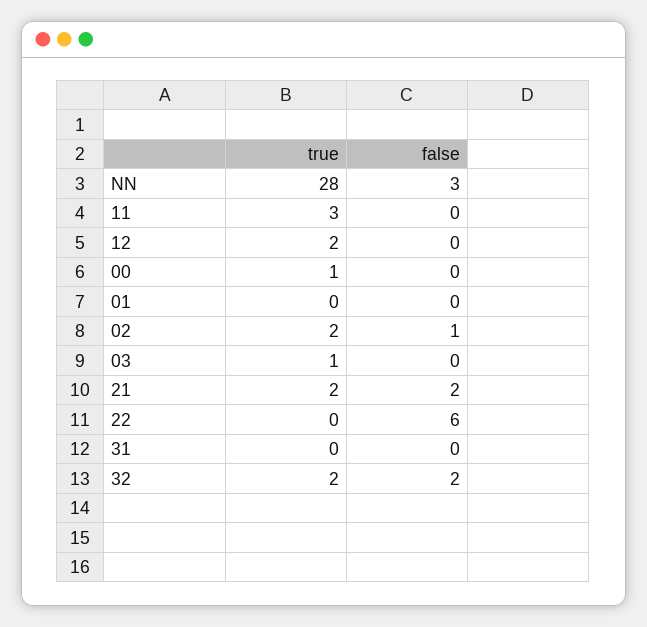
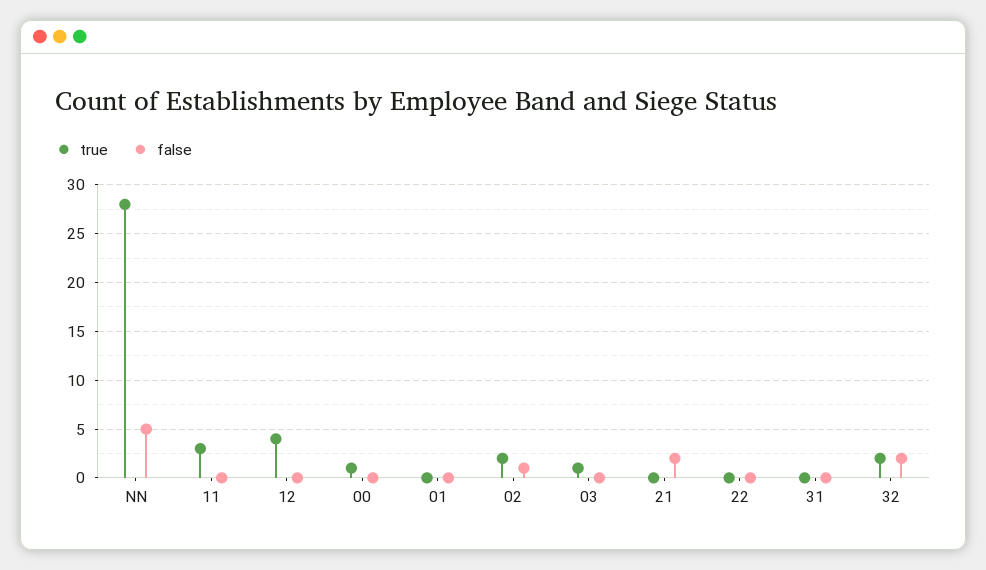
  {
    "true": {
      "NN": 28,
      "11": 3,
-     "12": 2,
+     "12": 4,
      "00": 1,
      "01": 0,
      "02": 2,
      "03": 1,
-     "21": 2,
+     "21": 0,
      "22": 0,
      "31": 0,
      "32": 2
    },
    "false": {
-     "NN": 3,
+     "NN": 5,
      "11": 0,
      "12": 0,
      "00": 0,
      "01": 0,
      "02": 1,
      "03": 0,
      "21": 2,
-     "22": 6,
+     "22": 0,
      "31": 0,
      "32": 2
    }
  }

